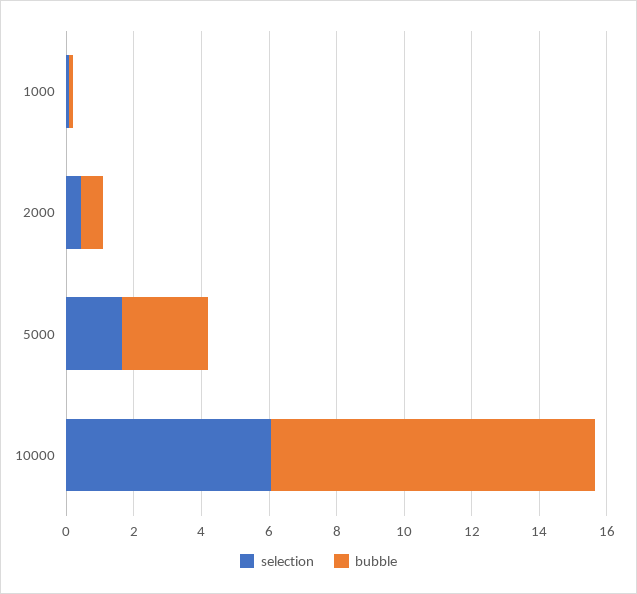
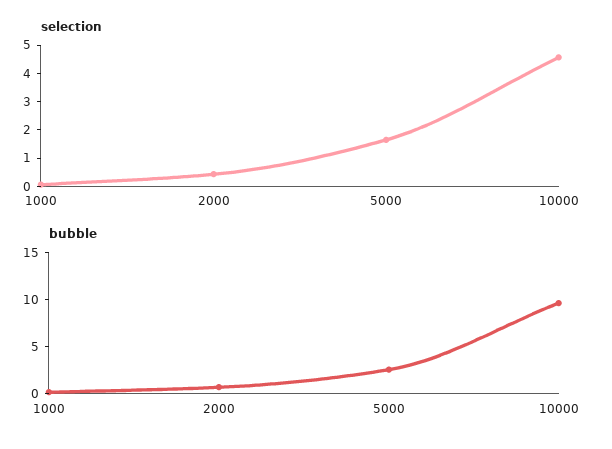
  {
    "selection": {
      "1000": 0,
      "2000": 0.5,
      "5000": 1.5,
-     "10000": 6
+     "10000": 4.5
    },
    "bubble": {
      "1000": 0,
      "2000": 0.5,
      "5000": 2.5,
      "10000": 9.5
    }
  }

